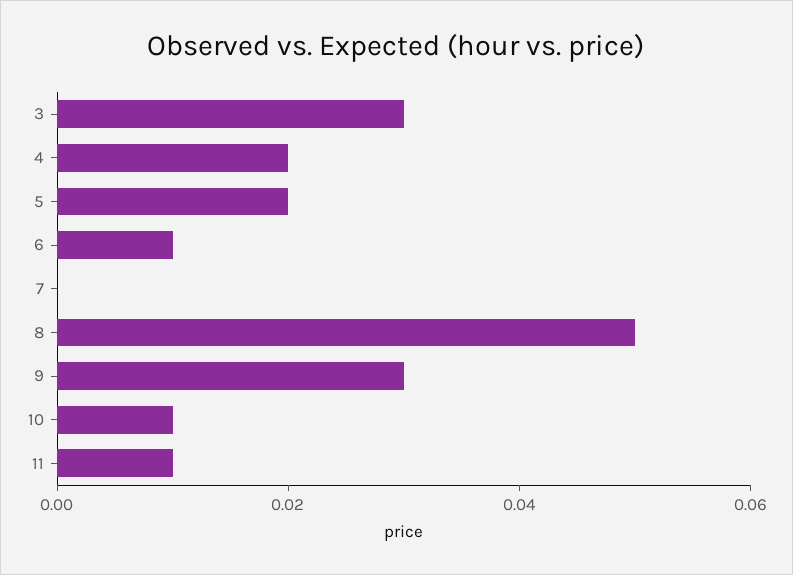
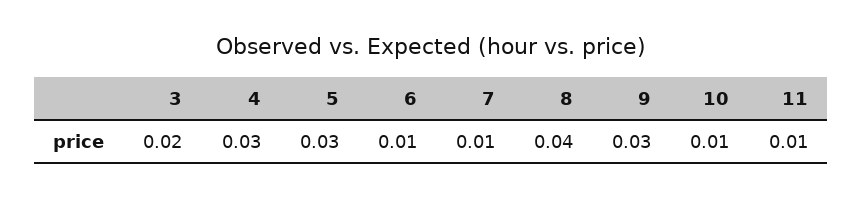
  {
-   "3": 0.03,
+   "3": 0.02,
-   "4": 0.02,
+   "4": 0.03,
-   "5": 0.02,
+   "5": 0.03,
    "6": 0.01,
-   "7": 0,
+   "7": 0.01,
-   "8": 0.05,
+   "8": 0.04,
    "9": 0.03,
    "10": 0.01,
    "11": 0.01
  }

